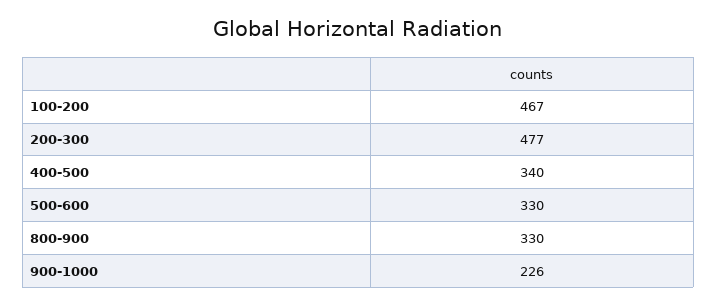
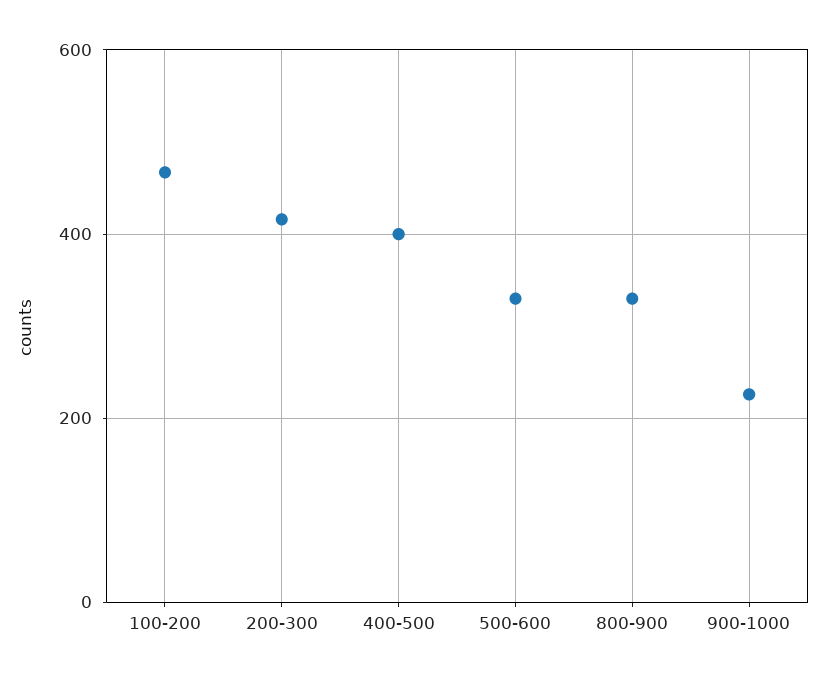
  {
    "100-200": 467,
-   "200-300": 477,
+   "200-300": 420,
-   "400-500": 340,
+   "400-500": 400,
    "500-600": 330,
    "800-900": 330,
    "900-1000": 226
  }

